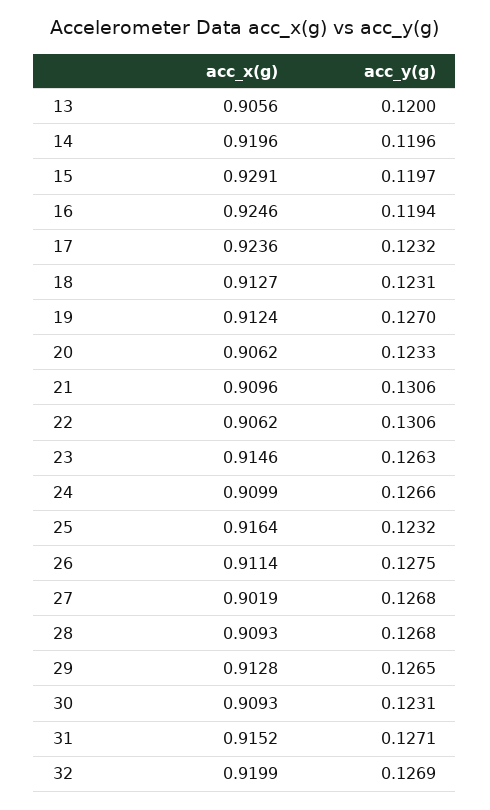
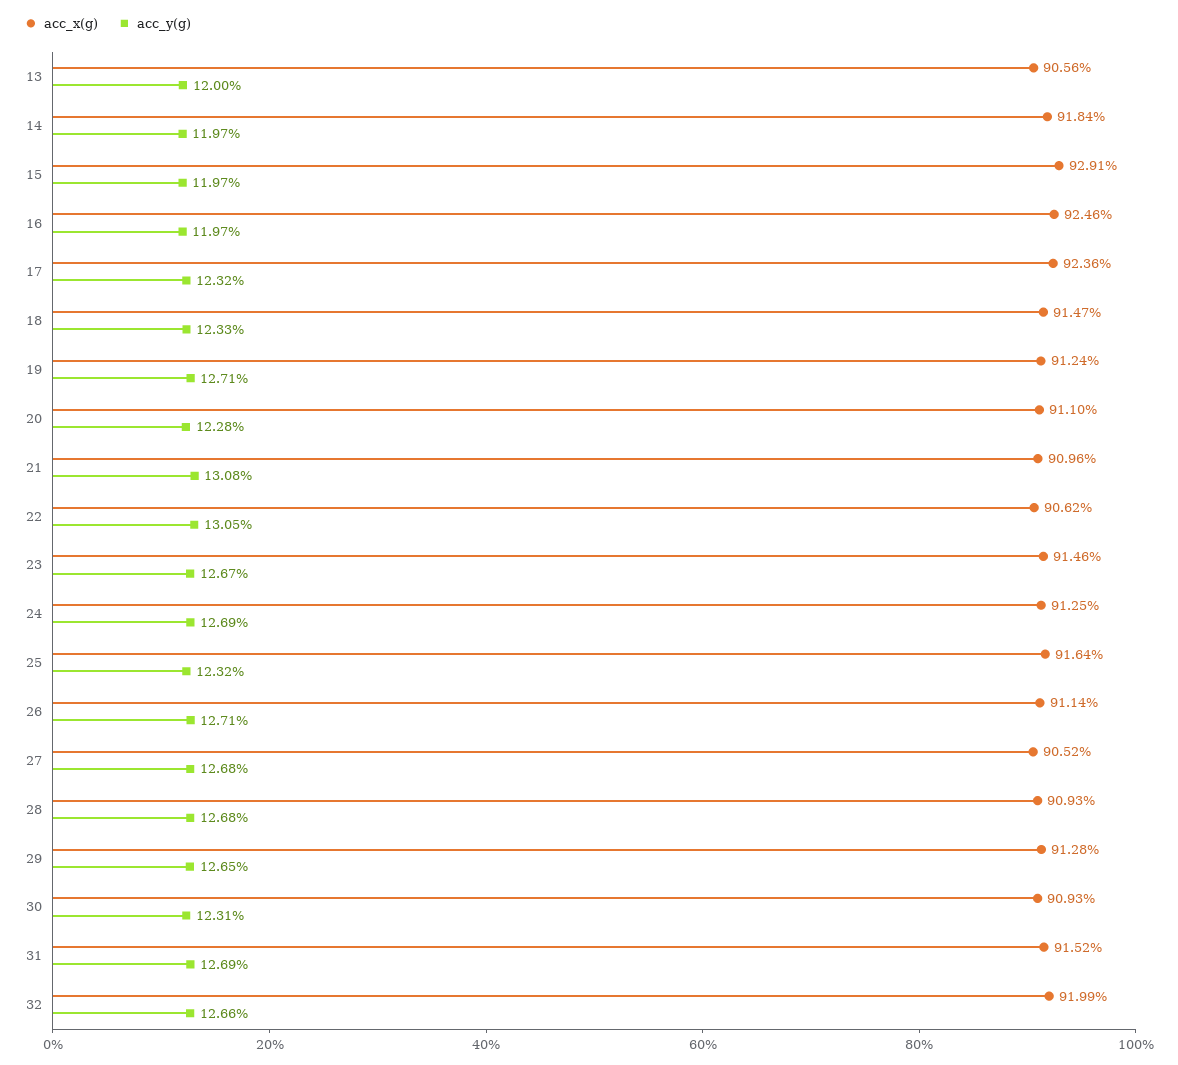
  {
    "acc_x(g)": {
      "13": 0.9056,
-     "14": 0.9196,
+     "14": 0.9184,
      "15": 0.9291,
      "16": 0.9246,
      "17": 0.9236,
-     "18": 0.9127,
+     "18": 0.9147,
      "19": 0.9124,
-     "20": 0.9062,
+     "20": 0.911,
      "21": 0.9096,
      "22": 0.9062,
      "23": 0.9146,
-     "24": 0.9099,
+     "24": 0.9125,
      "25": 0.9164,
      "26": 0.9114,
-     "27": 0.9019,
+     "27": 0.9052,
      "28": 0.9093,
      "29": 0.9128,
      "30": 0.9093,
      "31": 0.9152,
      "32": 0.9199
    },
    "acc_y(g)": {
      "13": 0.12,
-     "14": 0.1196,
+     "14": 0.1197,
      "15": 0.1197,
-     "16": 0.1194,
+     "16": 0.1197,
      "17": 0.1232,
-     "18": 0.1231,
+     "18": 0.1233,
-     "19": 0.127,
+     "19": 0.1271,
-     "20": 0.1233,
+     "20": 0.1228,
-     "21": 0.1306,
+     "21": 0.1308,
-     "22": 0.1306,
+     "22": 0.1305,
-     "23": 0.1263,
+     "23": 0.1267,
-     "24": 0.1266,
+     "24": 0.1269,
      "25": 0.1232,
-     "26": 0.1275,
+     "26": 0.1271,
      "27": 0.1268,
      "28": 0.1268,
      "29": 0.1265,
      "30": 0.1231,
-     "31": 0.1271,
+     "31": 0.1269,
-     "32": 0.1269
+     "32": 0.1266
    }
  }

